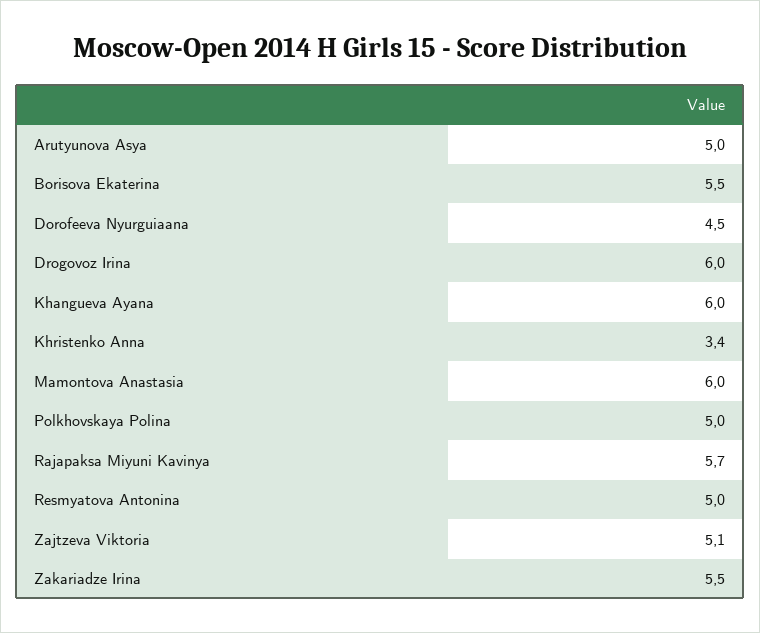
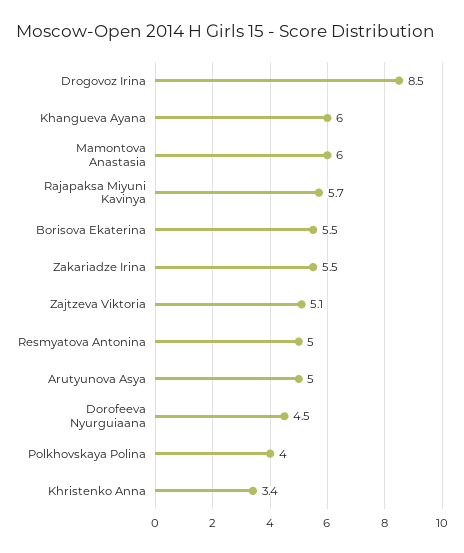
  {
    "Arutyunova Asya": 5,
    "Borisova Ekaterina": 5.5,
    "Dorofeeva Nyurguiaana": 4.5,
-   "Drogovoz Irina": 6,
+   "Drogovoz Irina": 8.5,
    "Khangueva Ayana": 6,
    "Khristenko Anna": 3.4,
    "Mamontova Anastasia": 6,
-   "Polkhovskaya Polina": 5,
+   "Polkhovskaya Polina": 4,
    "Rajapaksa Miyuni Kavinya": 5.7,
    "Resmyatova Antonina": 5,
    "Zajtzeva Viktoria": 5.1,
    "Zakariadze Irina": 5.5
  }

